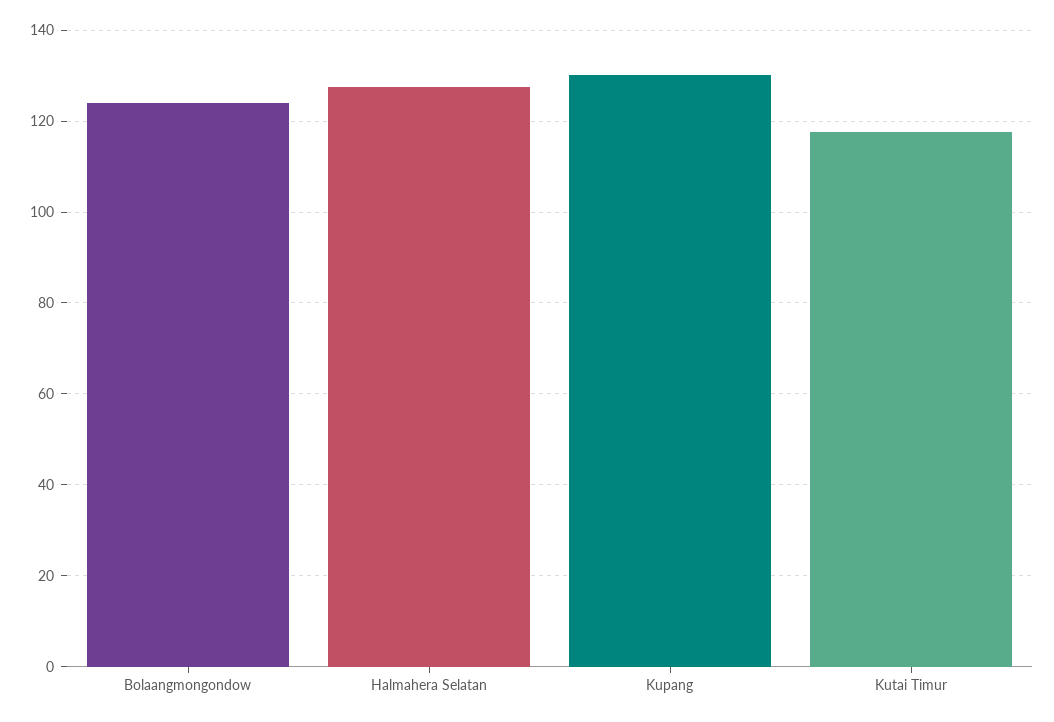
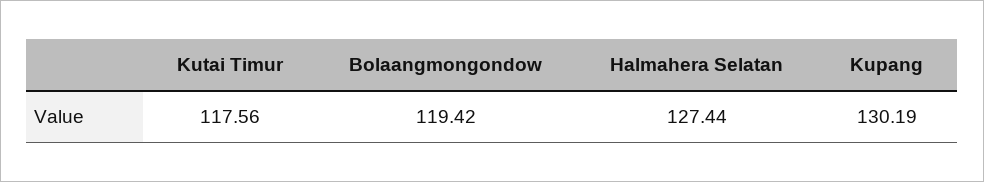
  {
-   "Bolaangmongondow": 124,
+   "Bolaangmongondow": 119.42,
    "Halmahera Selatan": 127.44,
    "Kupang": 130.19,
    "Kutai Timur": 117.56
  }

